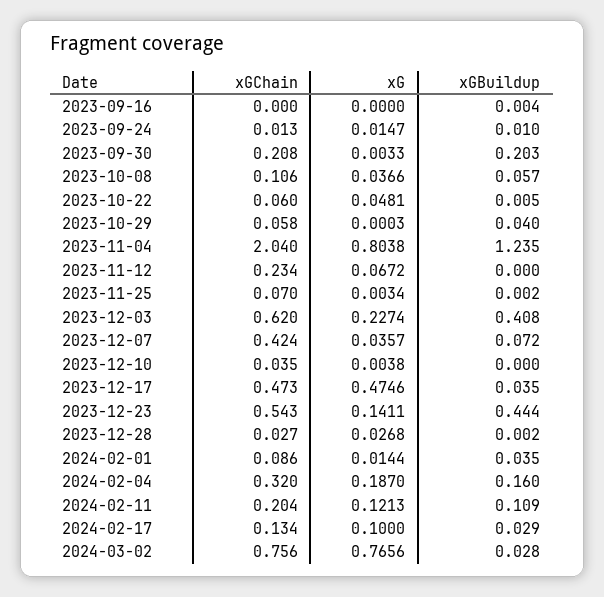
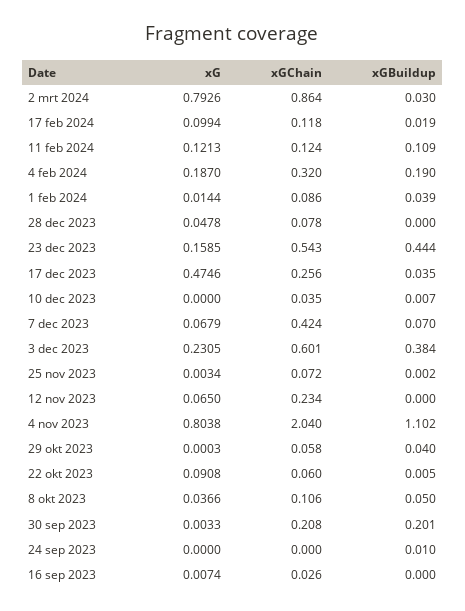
  {
    "xGChain": {
-     "2023-09-16": 0,
+     "2023-09-16": 0.026,
-     "2023-09-24": 0.013,
+     "2023-09-24": 0,
      "2023-09-30": 0.208,
      "2023-10-08": 0.106,
      "2023-10-22": 0.06,
      "2023-10-29": 0.058,
      "2023-11-04": 2.04,
      "2023-11-12": 0.234,
-     "2023-11-25": 0.07,
+     "2023-11-25": 0.072,
-     "2023-12-03": 0.62,
+     "2023-12-03": 0.601,
      "2023-12-07": 0.424,
      "2023-12-10": 0.035,
-     "2023-12-17": 0.473,
+     "2023-12-17": 0.256,
      "2023-12-23": 0.543,
-     "2023-12-28": 0.027,
+     "2023-12-28": 0.078,
      "2024-02-01": 0.086,
      "2024-02-04": 0.32,
-     "2024-02-11": 0.204,
+     "2024-02-11": 0.124,
-     "2024-02-17": 0.134,
+     "2024-02-17": 0.118,
-     "2024-03-02": 0.756
+     "2024-03-02": 0.864
    },
    "xG": {
-     "2023-09-16": 0,
+     "2023-09-16": 0.0074,
-     "2023-09-24": 0.0147,
+     "2023-09-24": 0,
      "2023-09-30": 0.0033,
      "2023-10-08": 0.0366,
-     "2023-10-22": 0.0481,
+     "2023-10-22": 0.0908,
      "2023-10-29": 0.0003,
      "2023-11-04": 0.8038,
-     "2023-11-12": 0.0672,
+     "2023-11-12": 0.065,
      "2023-11-25": 0.0034,
-     "2023-12-03": 0.2274,
+     "2023-12-03": 0.2305,
-     "2023-12-07": 0.0357,
+     "2023-12-07": 0.0679,
-     "2023-12-10": 0.0038,
+     "2023-12-10": 0,
      "2023-12-17": 0.4746,
-     "2023-12-23": 0.1411,
+     "2023-12-23": 0.1585,
-     "2023-12-28": 0.0268,
+     "2023-12-28": 0.0478,
      "2024-02-01": 0.0144,
      "2024-02-04": 0.187,
      "2024-02-11": 0.1213,
-     "2024-02-17": 0.1,
+     "2024-02-17": 0.0994,
-     "2024-03-02": 0.7656
+     "2024-03-02": 0.7926
    },
    "xGBuildup": {
-     "2023-09-16": 0.004,
+     "2023-09-16": 0,
      "2023-09-24": 0.01,
-     "2023-09-30": 0.203,
+     "2023-09-30": 0.201,
-     "2023-10-08": 0.057,
+     "2023-10-08": 0.05,
      "2023-10-22": 0.005,
      "2023-10-29": 0.04,
-     "2023-11-04": 1.235,
+     "2023-11-04": 1.102,
      "2023-11-12": 0,
      "2023-11-25": 0.002,
-     "2023-12-03": 0.408,
+     "2023-12-03": 0.384,
-     "2023-12-07": 0.072,
+     "2023-12-07": 0.07,
-     "2023-12-10": 0,
+     "2023-12-10": 0.007,
      "2023-12-17": 0.035,
      "2023-12-23": 0.444,
-     "2023-12-28": 0.002,
+     "2023-12-28": 0,
-     "2024-02-01": 0.035,
+     "2024-02-01": 0.039,
-     "2024-02-04": 0.16,
+     "2024-02-04": 0.19,
      "2024-02-11": 0.109,
-     "2024-02-17": 0.029,
+     "2024-02-17": 0.019,
-     "2024-03-02": 0.028
+     "2024-03-02": 0.03
    }
  }

